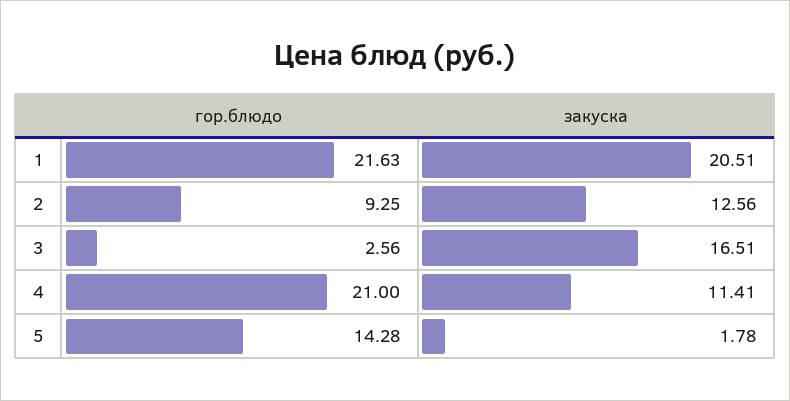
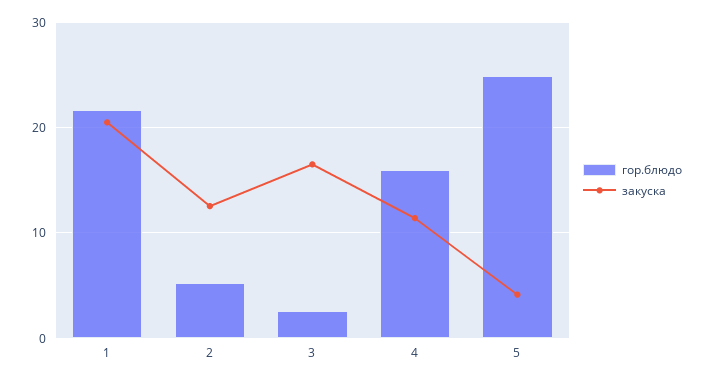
  {
    "гор.блюдо": {
      "1": 21.63,
-     "2": 9.25,
+     "2": 5,
      "3": 2.56,
-     "4": 21,
+     "4": 16,
-     "5": 14.28
+     "5": 25
    },
    "закуска": {
      "1": 20.51,
      "2": 12.56,
      "3": 16.51,
      "4": 11.41,
-     "5": 1.78
+     "5": 4
    }
  }

